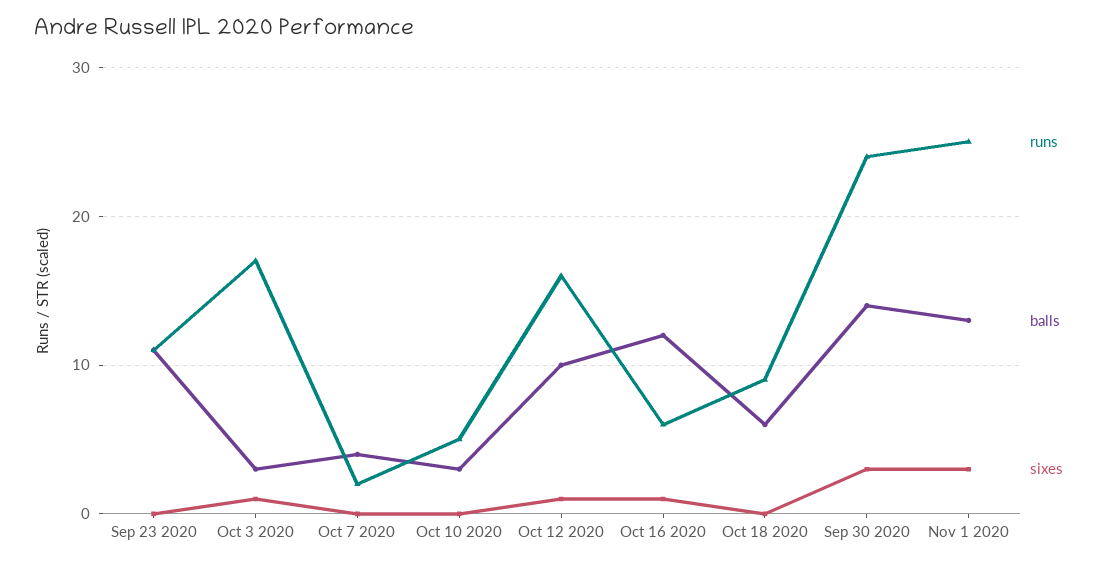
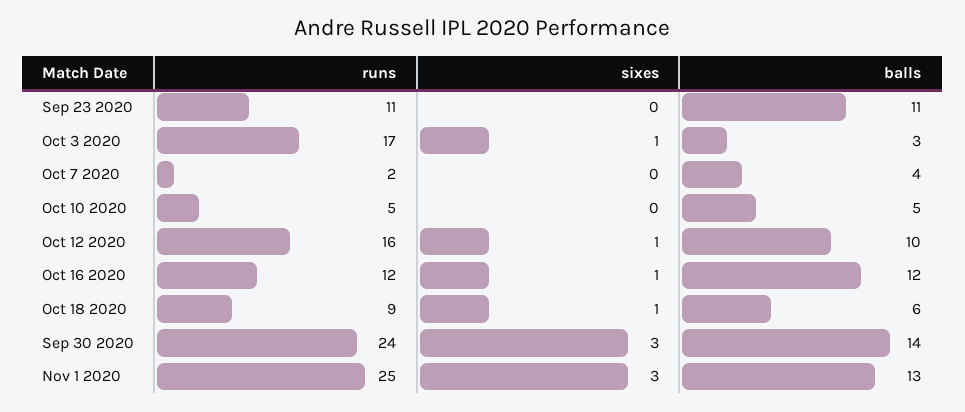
  {
    "runs": {
      "Sep 23 2020": 11,
      "Oct 3 2020": 17,
      "Oct 7 2020": 2,
      "Oct 10 2020": 5,
      "Oct 12 2020": 16,
-     "Oct 16 2020": 6,
+     "Oct 16 2020": 12,
      "Oct 18 2020": 9,
      "Sep 30 2020": 24,
      "Nov 1 2020": 25
    },
    "balls": {
      "Sep 23 2020": 11,
      "Oct 3 2020": 3,
      "Oct 7 2020": 4,
-     "Oct 10 2020": 3,
+     "Oct 10 2020": 5,
      "Oct 12 2020": 10,
      "Oct 16 2020": 12,
      "Oct 18 2020": 6,
      "Sep 30 2020": 14,
      "Nov 1 2020": 13
    },
    "sixes": {
      "Sep 23 2020": 0,
      "Oct 3 2020": 1,
      "Oct 7 2020": 0,
      "Oct 10 2020": 0,
      "Oct 12 2020": 1,
      "Oct 16 2020": 1,
-     "Oct 18 2020": 0,
+     "Oct 18 2020": 1,
      "Sep 30 2020": 3,
      "Nov 1 2020": 3
    }
  }

